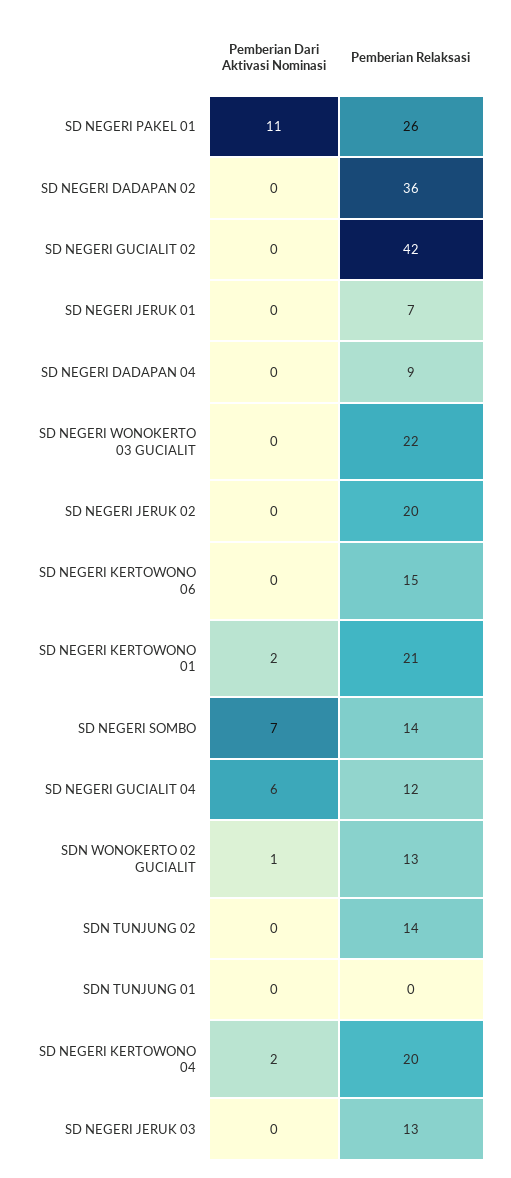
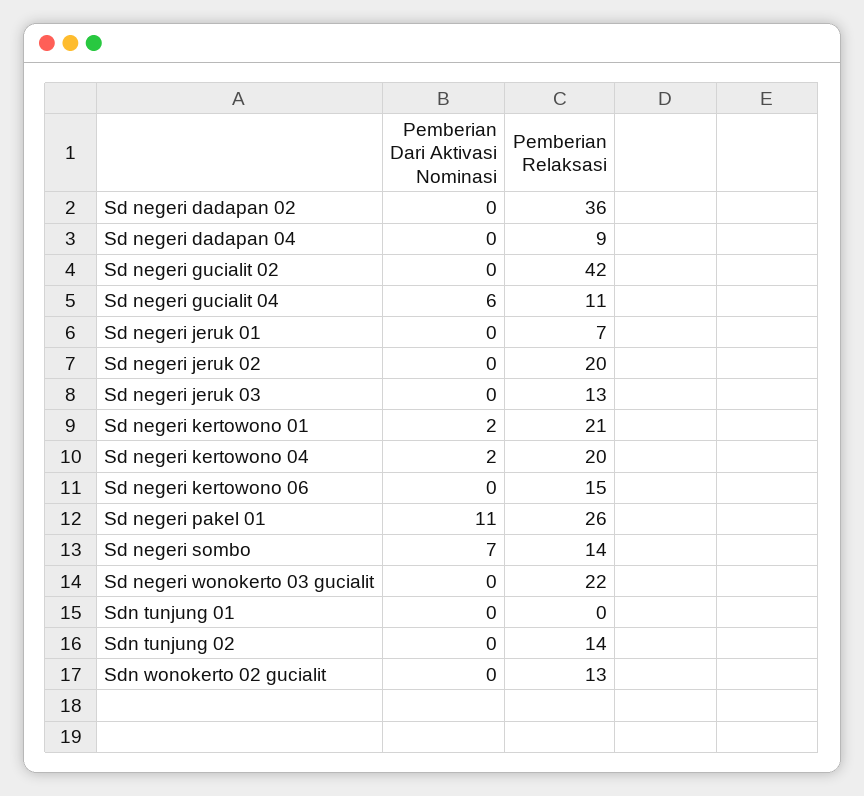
  {
    "Pemberian Dari Aktivasi Nominasi": {
      "SD NEGERI PAKEL 01": 11,
      "SD NEGERI DADAPAN 02": 0,
      "SD NEGERI GUCIALIT 02": 0,
      "SD NEGERI JERUK 01": 0,
      "SD NEGERI DADAPAN 04": 0,
      "SD NEGERI WONOKERTO 03 GUCIALIT": 0,
      "SD NEGERI JERUK 02": 0,
      "SD NEGERI KERTOWONO 06": 0,
      "SD NEGERI KERTOWONO 01": 2,
      "SD NEGERI SOMBO": 7,
      "SD NEGERI GUCIALIT 04": 6,
-     "SDN WONOKERTO 02 GUCIALIT": 1,
+     "SDN WONOKERTO 02 GUCIALIT": 0,
      "SDN TUNJUNG 02": 0,
      "SDN TUNJUNG 01": 0,
      "SD NEGERI KERTOWONO 04": 2,
      "SD NEGERI JERUK 03": 0
    },
    "Pemberian Relaksasi": {
      "SD NEGERI PAKEL 01": 26,
      "SD NEGERI DADAPAN 02": 36,
      "SD NEGERI GUCIALIT 02": 42,
      "SD NEGERI JERUK 01": 7,
      "SD NEGERI DADAPAN 04": 9,
      "SD NEGERI WONOKERTO 03 GUCIALIT": 22,
      "SD NEGERI JERUK 02": 20,
      "SD NEGERI KERTOWONO 06": 15,
      "SD NEGERI KERTOWONO 01": 21,
      "SD NEGERI SOMBO": 14,
-     "SD NEGERI GUCIALIT 04": 12,
+     "SD NEGERI GUCIALIT 04": 11,
      "SDN WONOKERTO 02 GUCIALIT": 13,
      "SDN TUNJUNG 02": 14,
      "SDN TUNJUNG 01": 0,
      "SD NEGERI KERTOWONO 04": 20,
      "SD NEGERI JERUK 03": 13
    }
  }

